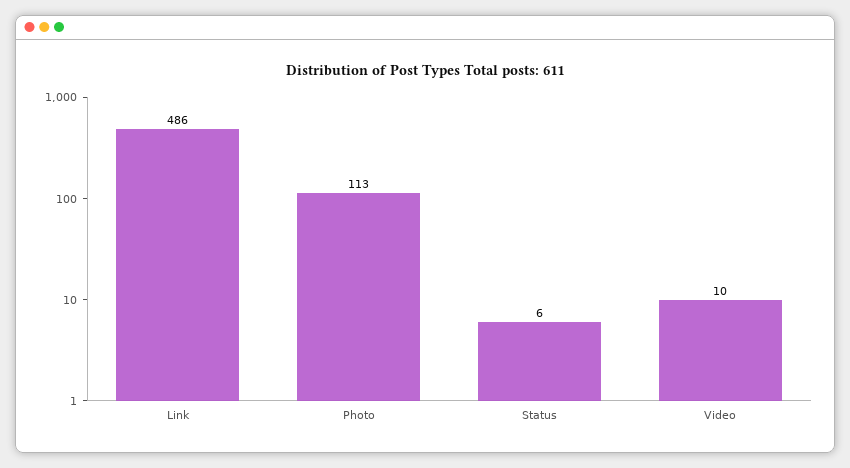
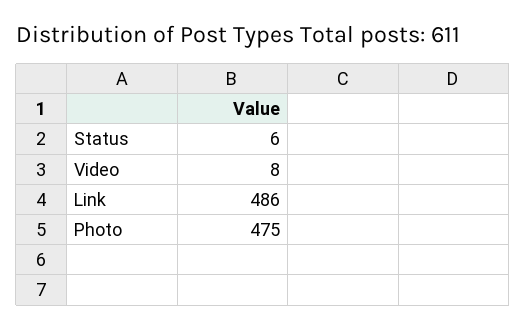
  {
    "Link": 486,
-   "Photo": 113,
+   "Photo": 475,
    "Status": 6,
-   "Video": 10
+   "Video": 8
  }

